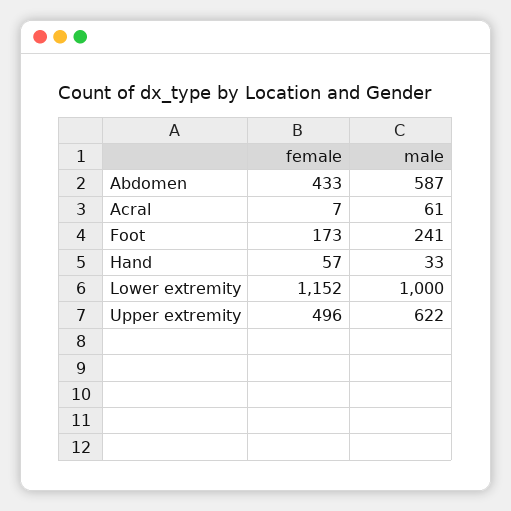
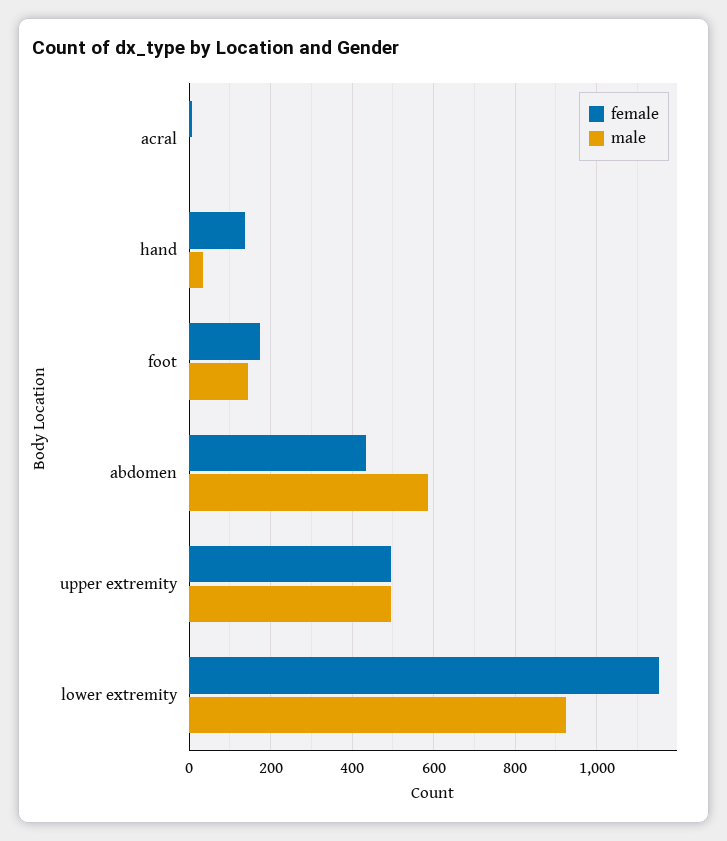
  {
    "female": {
      "Abdomen": 433,
      "Acral": 7,
      "Foot": 173,
-     "Hand": 57,
+     "Hand": 140,
      "Lower extremity": 1152,
      "Upper extremity": 496
    },
    "male": {
      "Abdomen": 587,
-     "Acral": 61,
+     "Acral": 0,
-     "Foot": 241,
+     "Foot": 140,
      "Hand": 33,
-     "Lower extremity": 1000,
+     "Lower extremity": 920,
-     "Upper extremity": 622
+     "Upper extremity": 500
    }
  }

